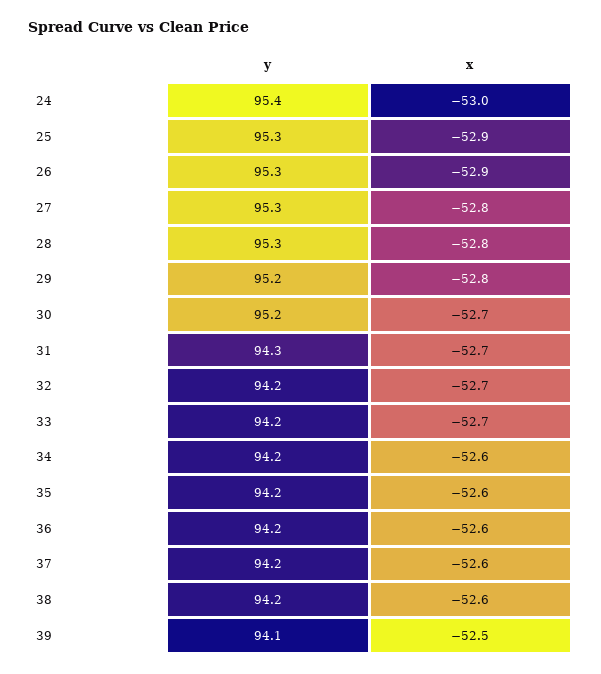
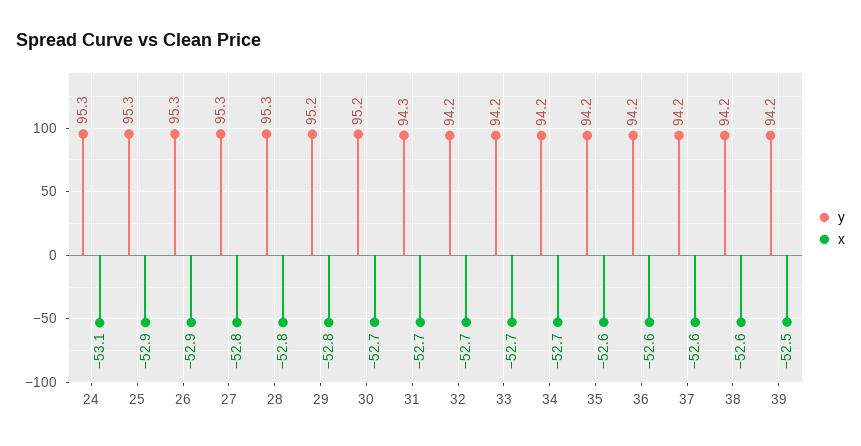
  {
    "y": {
-     "24": 95.4,
+     "24": 95.3,
      "25": 95.3,
      "26": 95.3,
      "27": 95.3,
      "28": 95.3,
      "29": 95.2,
      "30": 95.2,
      "31": 94.3,
      "32": 94.2,
      "33": 94.2,
      "34": 94.2,
      "35": 94.2,
      "36": 94.2,
      "37": 94.2,
      "38": 94.2,
-     "39": 94.1
+     "39": 94.2
    },
    "x": {
-     "24": -53,
+     "24": -53.1,
      "25": -52.9,
      "26": -52.9,
      "27": -52.8,
      "28": -52.8,
      "29": -52.8,
      "30": -52.7,
      "31": -52.7,
      "32": -52.7,
      "33": -52.7,
-     "34": -52.6,
+     "34": -52.7,
      "35": -52.6,
      "36": -52.6,
      "37": -52.6,
      "38": -52.6,
      "39": -52.5
    }
  }

